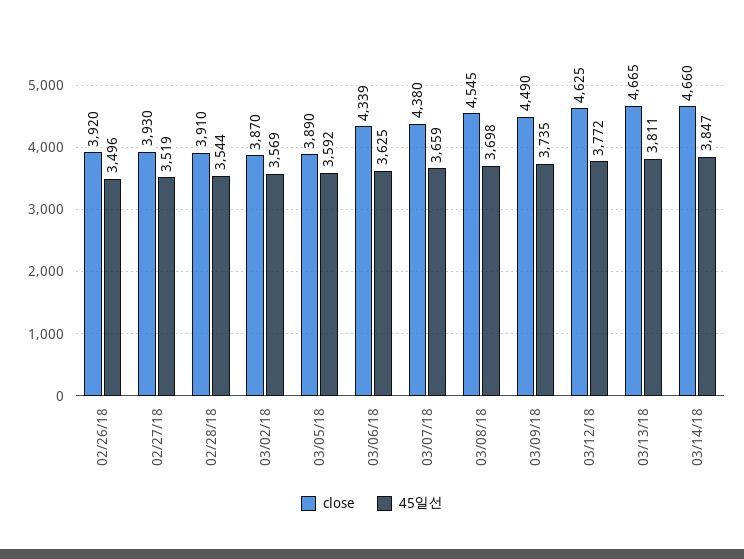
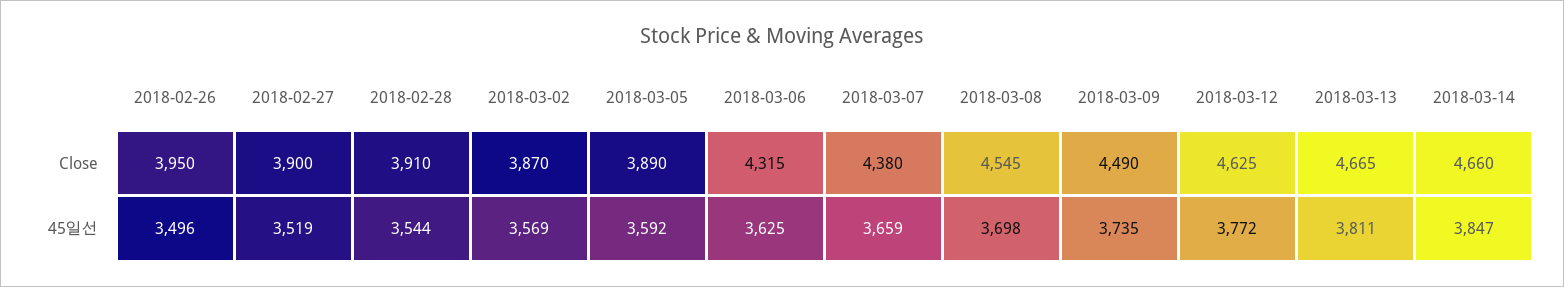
  {
    "close": {
-     "02/26/18": 3920,
+     "02/26/18": 3950,
-     "02/27/18": 3930,
+     "02/27/18": 3900,
      "02/28/18": 3910,
      "03/02/18": 3870,
      "03/05/18": 3890,
-     "03/06/18": 4339,
+     "03/06/18": 4315,
      "03/07/18": 4380,
      "03/08/18": 4545,
      "03/09/18": 4490,
      "03/12/18": 4625,
      "03/13/18": 4665,
      "03/14/18": 4660
    },
    "45일선": {
      "02/26/18": 3496,
      "02/27/18": 3519,
      "02/28/18": 3544,
      "03/02/18": 3569,
      "03/05/18": 3592,
      "03/06/18": 3625,
      "03/07/18": 3659,
      "03/08/18": 3698,
      "03/09/18": 3735,
      "03/12/18": 3772,
      "03/13/18": 3811,
      "03/14/18": 3847
    }
  }

